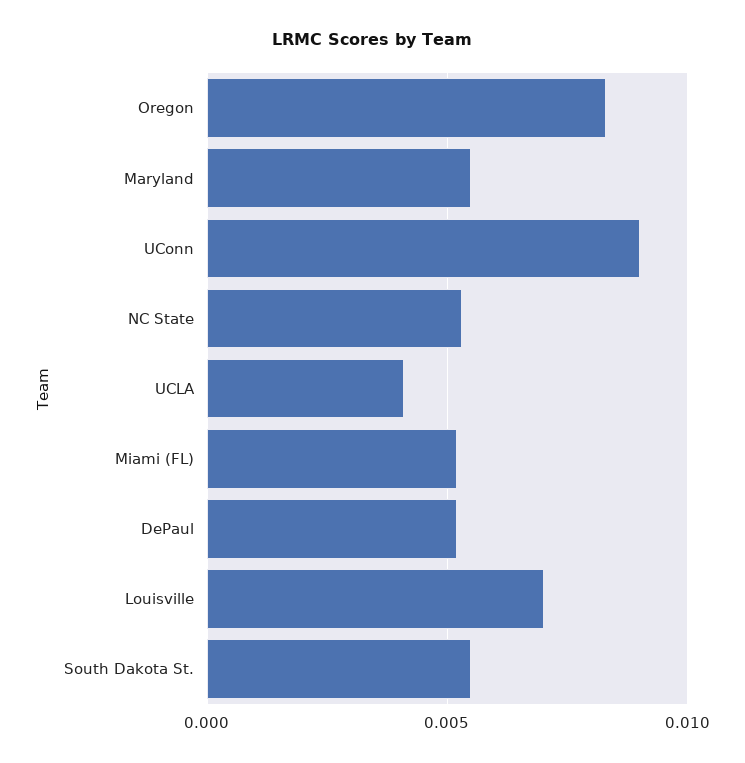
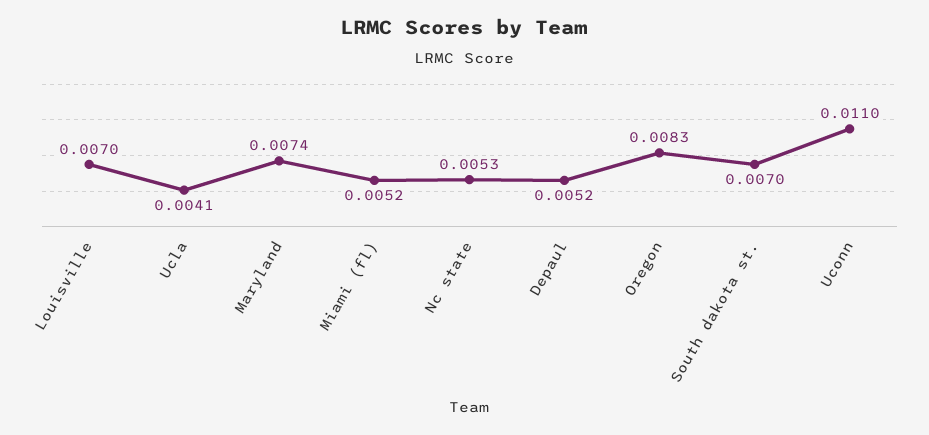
  {
    "Oregon": 0.0083,
-   "Maryland": 0.0055,
+   "Maryland": 0.0074,
-   "UConn": 0.009,
+   "UConn": 0.011,
    "NC State": 0.0053,
    "UCLA": 0.0041,
    "Miami (FL)": 0.0052,
    "DePaul": 0.0052,
    "Louisville": 0.007,
-   "South Dakota St.": 0.0055
+   "South Dakota St.": 0.007
  }

